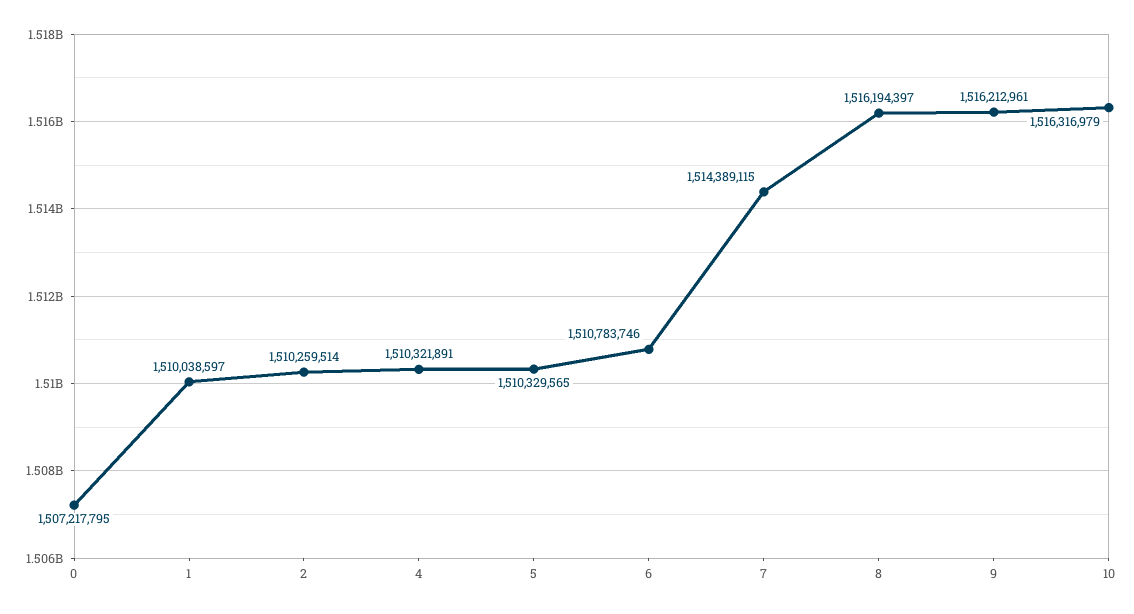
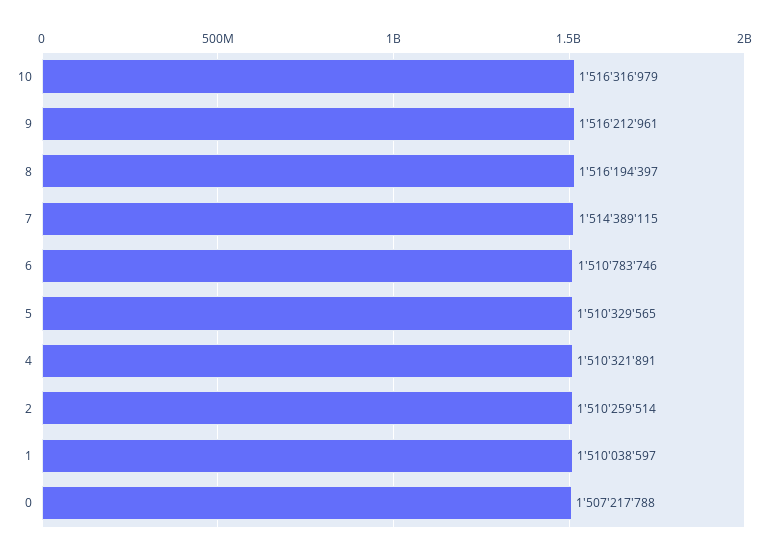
  {
-   "0": 1507217795,
+   "0": 1507217788,
    "1": 1510038597,
    "2": 1510259514,
    "4": 1510321891,
    "5": 1510329565,
    "6": 1510783746,
    "7": 1514389115,
    "8": 1516194397,
    "9": 1516212961,
    "10": 1516316979
  }

